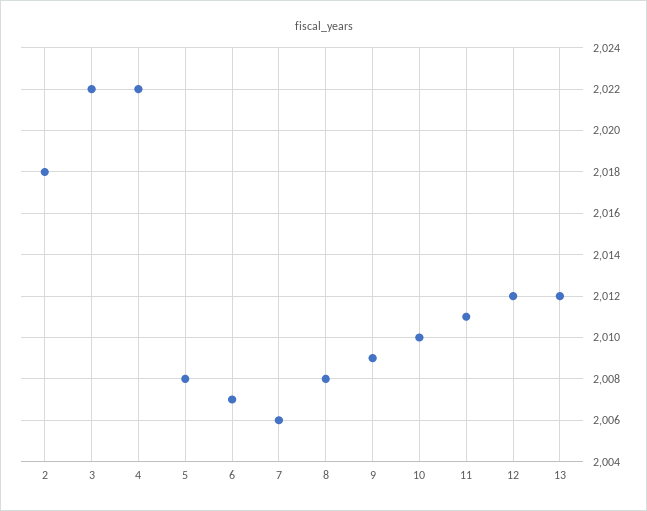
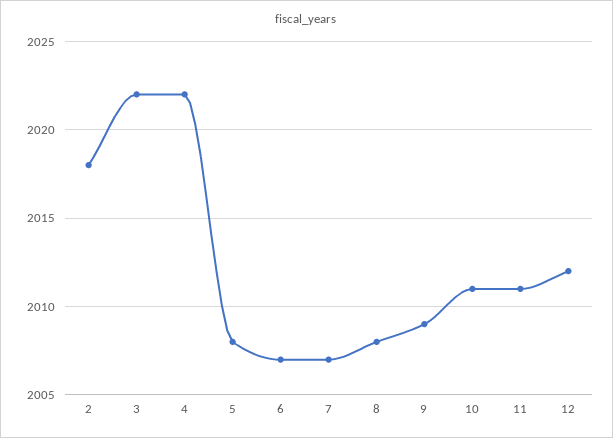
  {
    "2": 2018,
    "3": 2022,
    "4": 2022,
    "5": 2008,
    "6": 2007,
-   "7": 2006,
+   "7": 2007,
    "8": 2008,
    "9": 2009,
-   "10": 2010,
+   "10": 2011,
    "11": 2011,
-   "12": 2012,
+   "12": 2012
-   "13": 2012
  }

